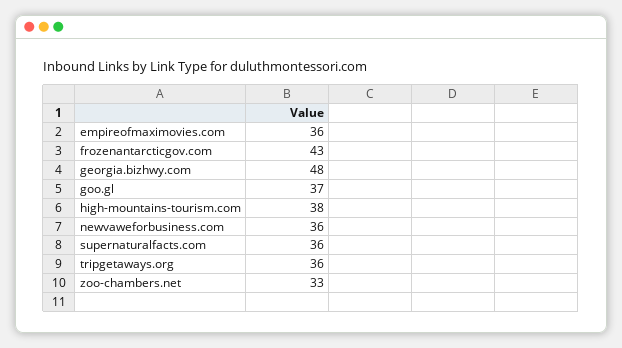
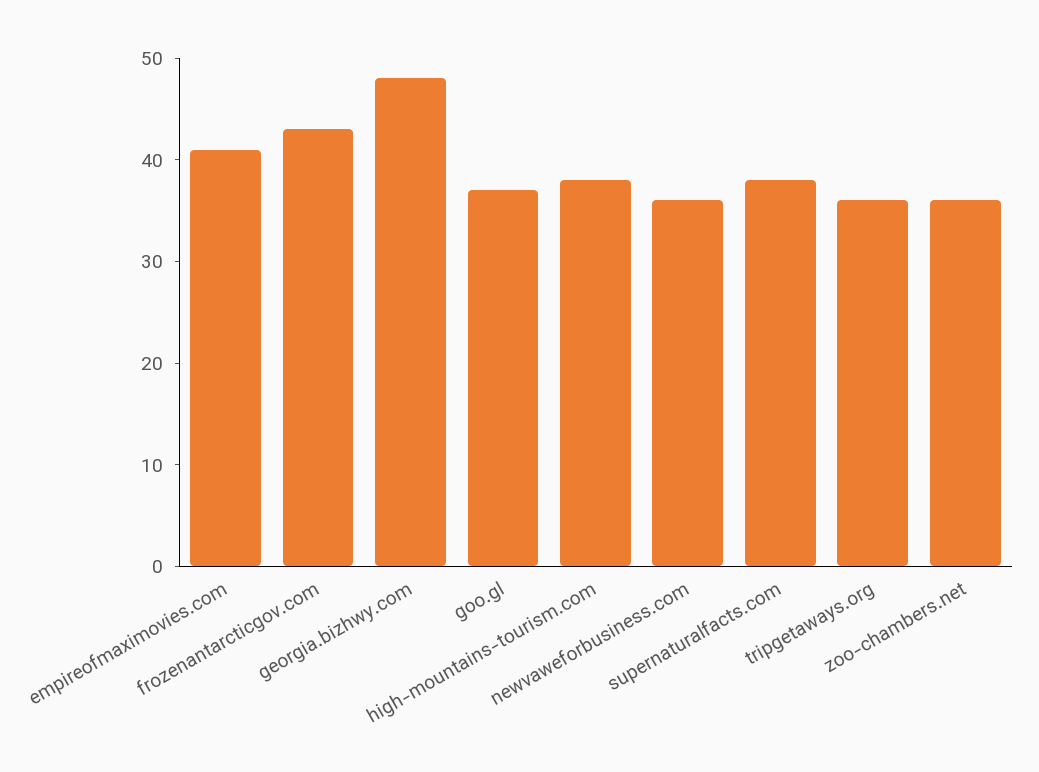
  {
-   "empireofmaximovies.com": 36,
+   "empireofmaximovies.com": 41,
    "frozenantarcticgov.com": 43,
    "georgia.bizhwy.com": 48,
    "goo.gl": 37,
    "high-mountains-tourism.com": 38,
    "newvaweforbusiness.com": 36,
-   "supernaturalfacts.com": 36,
+   "supernaturalfacts.com": 38,
    "tripgetaways.org": 36,
-   "zoo-chambers.net": 33
+   "zoo-chambers.net": 36
  }

